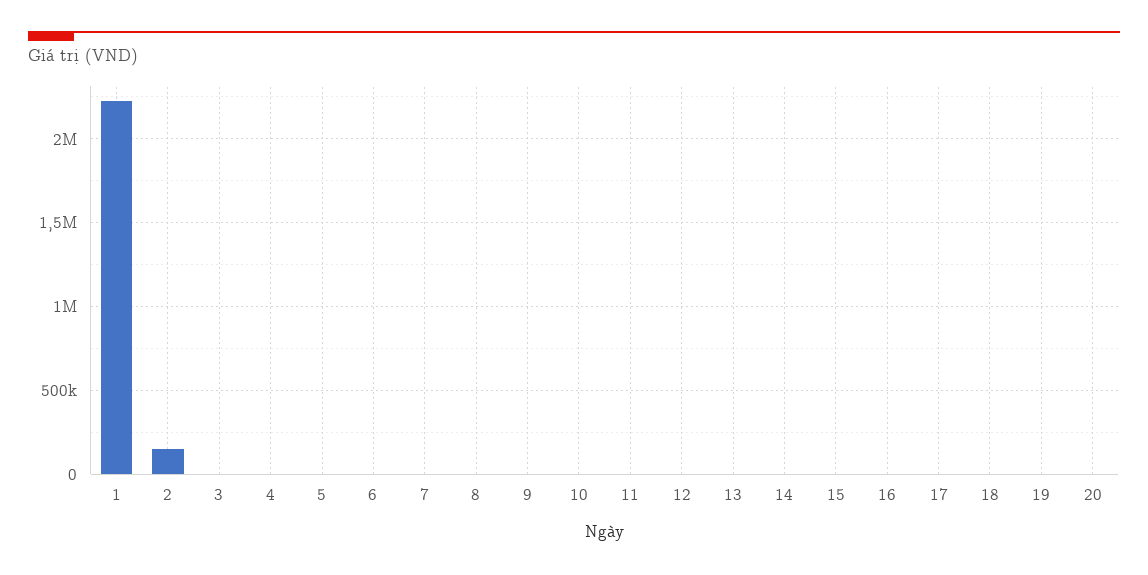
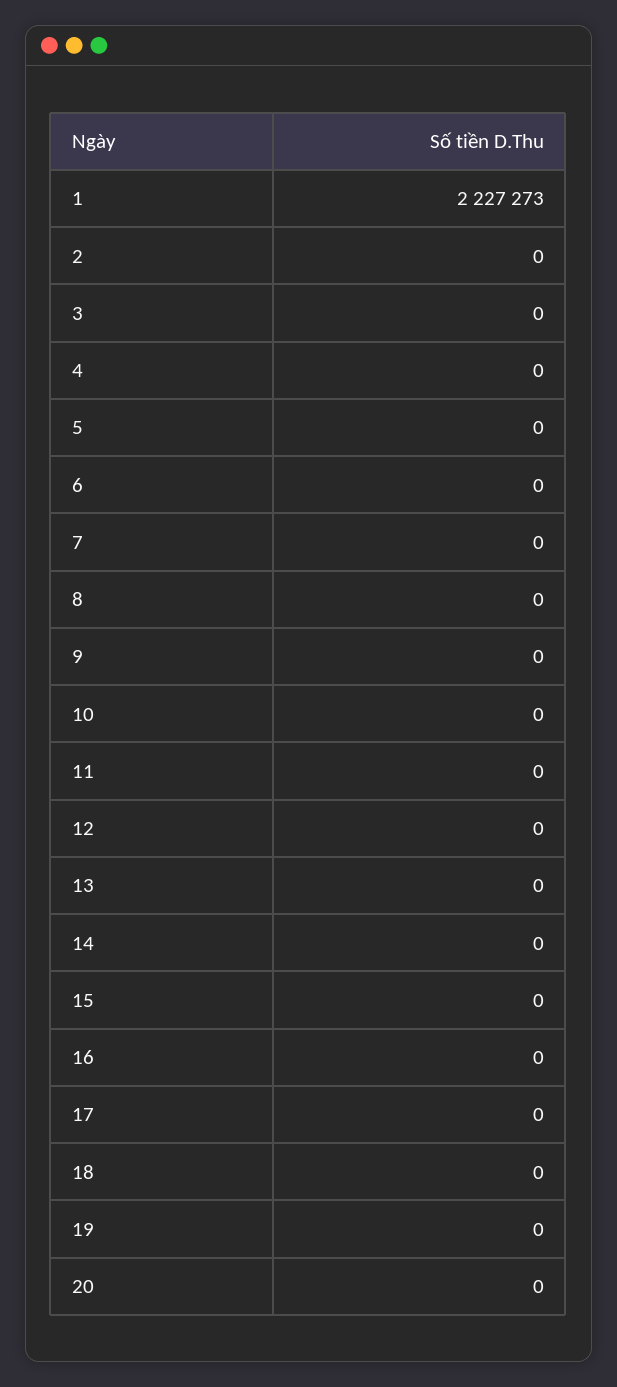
  {
    "1": 2227273,
-   "2": 150000,
+   "2": 0,
    "3": 0,
    "4": 0,
    "5": 0,
    "6": 0,
    "7": 0,
    "8": 0,
    "9": 0,
    "10": 0,
    "11": 0,
    "12": 0,
    "13": 0,
    "14": 0,
    "15": 0,
    "16": 0,
    "17": 0,
    "18": 0,
    "19": 0,
    "20": 0
  }

